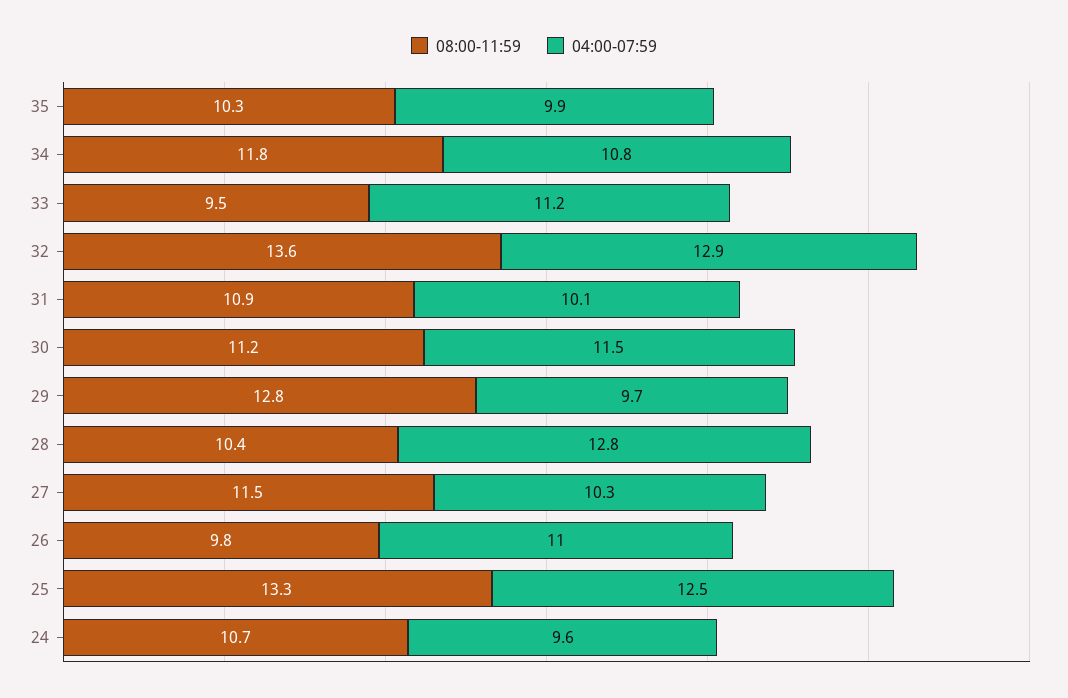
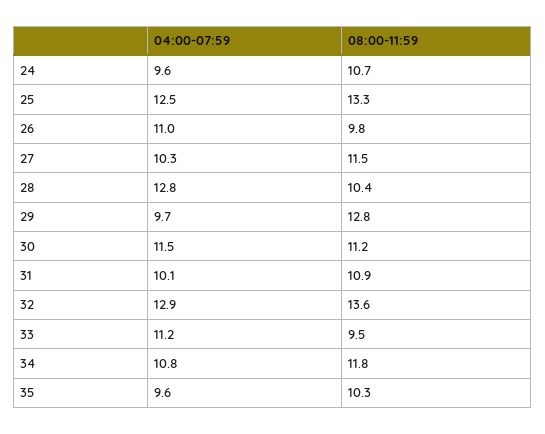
  {
    "08:00-11:59": {
      "35": 10.3,
      "34": 11.8,
      "33": 9.5,
      "32": 13.6,
      "31": 10.9,
      "30": 11.2,
      "29": 12.8,
      "28": 10.4,
      "27": 11.5,
      "26": 9.8,
      "25": 13.3,
      "24": 10.7
    },
    "04:00-07:59": {
-     "35": 9.9,
+     "35": 9.6,
      "34": 10.8,
      "33": 11.2,
      "32": 12.9,
      "31": 10.1,
      "30": 11.5,
      "29": 9.7,
      "28": 12.8,
      "27": 10.3,
      "26": 11,
      "25": 12.5,
      "24": 9.6
    }
  }

